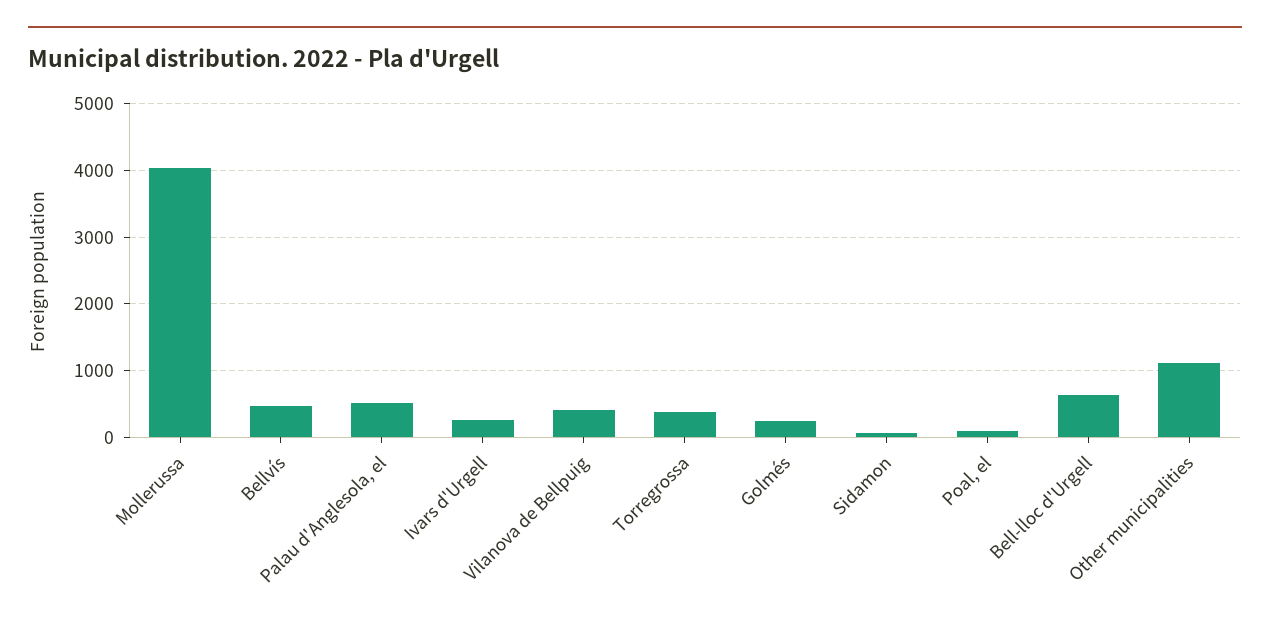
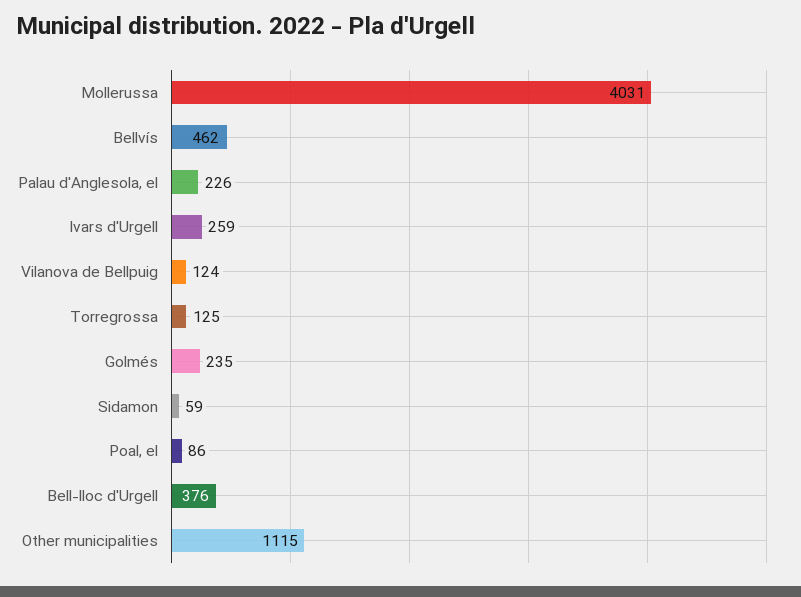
  {
    "Mollerussa": 4031,
    "Bellvís": 462,
-   "Palau d'Anglesola, el": 500,
+   "Palau d'Anglesola, el": 226,
    "Ivars d'Urgell": 259,
-   "Vilanova de Bellpuig": 400,
+   "Vilanova de Bellpuig": 124,
-   "Torregrossa": 400,
+   "Torregrossa": 125,
    "Golmés": 235,
    "Sidamon": 59,
    "Poal, el": 86,
-   "Bell-lloc d'Urgell": 600,
+   "Bell-lloc d'Urgell": 376,
    "Other municipalities": 1115
  }

